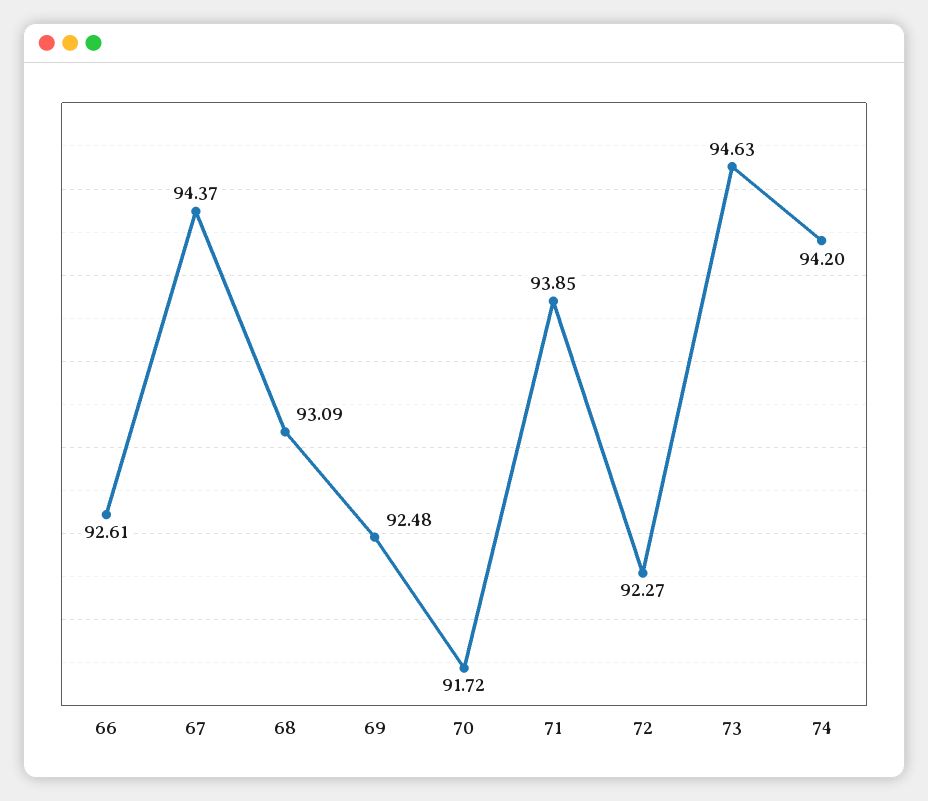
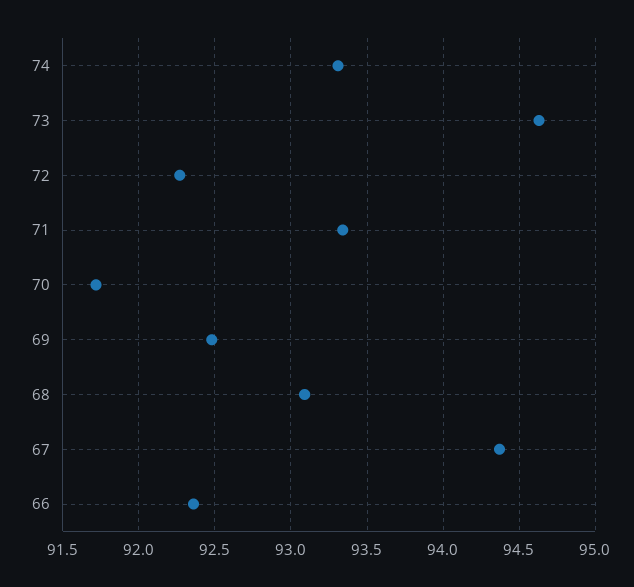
  {
-   "66": 92.61,
+   "66": 92.35,
    "67": 94.37,
    "68": 93.09,
    "69": 92.48,
    "70": 91.72,
-   "71": 93.85,
+   "71": 93.35,
    "72": 92.27,
    "73": 94.63,
-   "74": 94.2
+   "74": 93.3
  }

